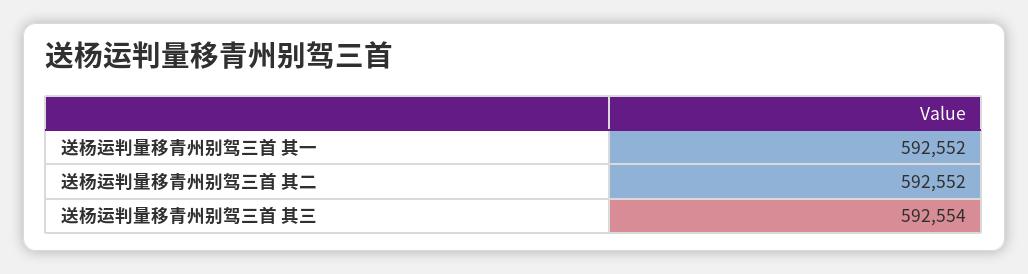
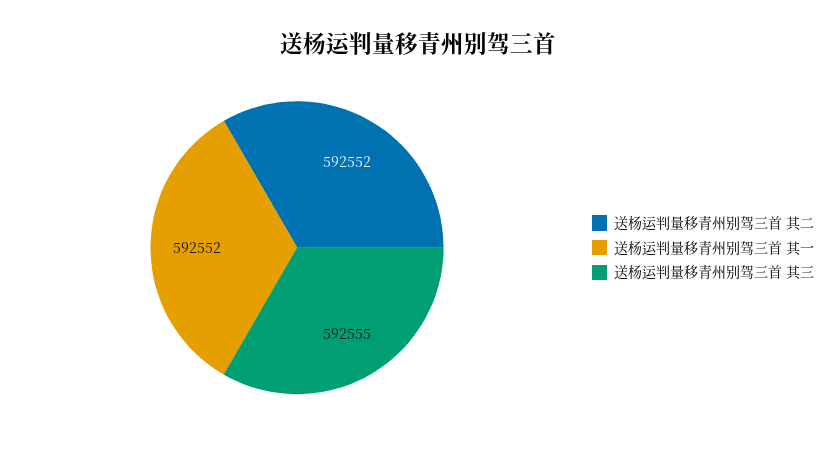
  {
    "送杨运判量移青州别驾三首 其一": 592552,
    "送杨运判量移青州别驾三首 其二": 592552,
-   "送杨运判量移青州别驾三首 其三": 592554
+   "送杨运判量移青州别驾三首 其三": 592555
  }

